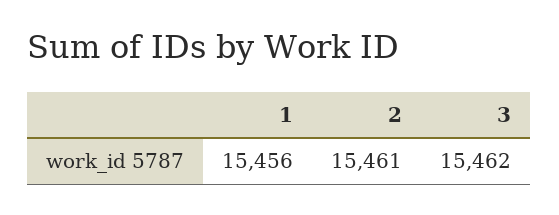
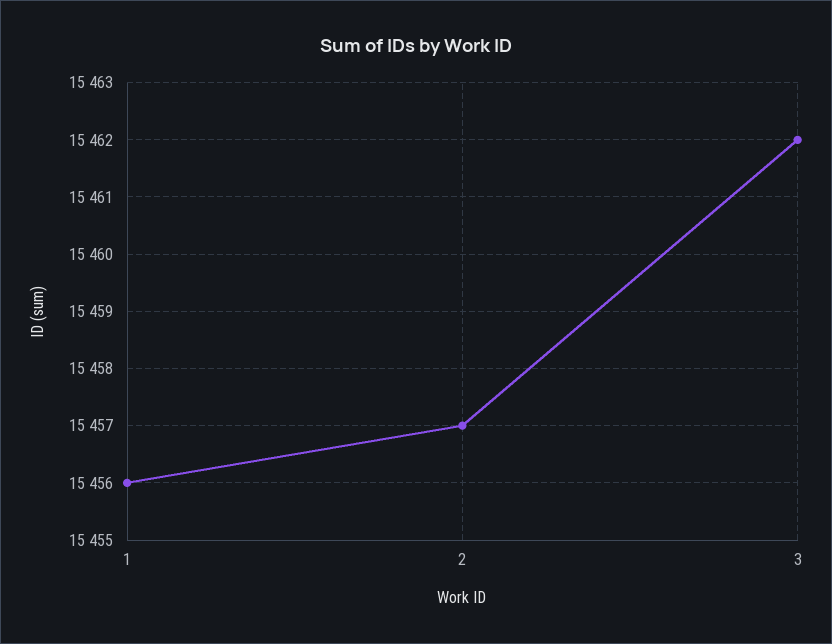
  {
    "1": 15456,
-   "2": 15461,
+   "2": 15457,
    "3": 15462
  }

